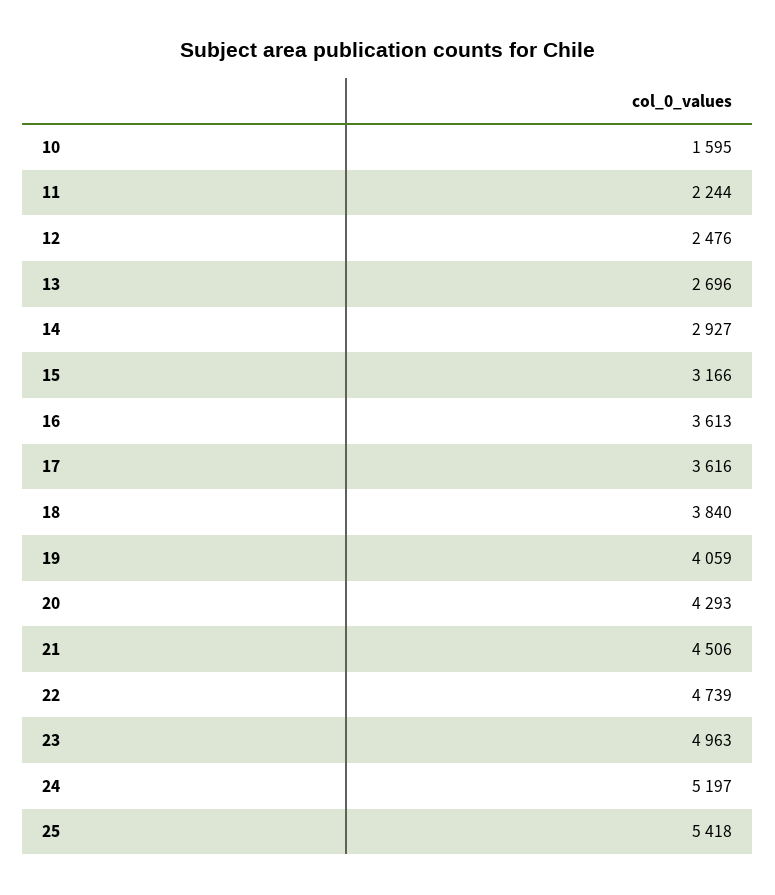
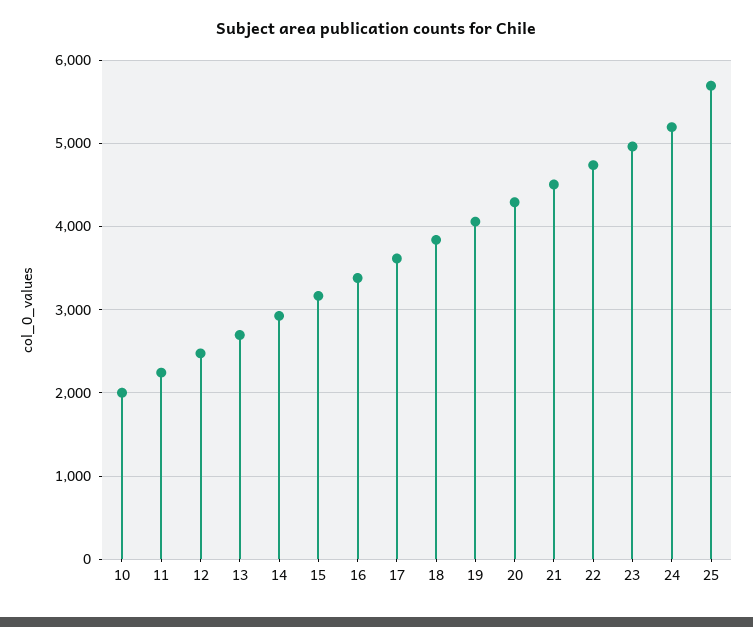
  {
-   "10": 1595,
+   "10": 2000,
    "11": 2244,
    "12": 2476,
    "13": 2696,
    "14": 2927,
    "15": 3166,
-   "16": 3613,
+   "16": 3400,
    "17": 3616,
    "18": 3840,
    "19": 4059,
    "20": 4293,
    "21": 4506,
    "22": 4739,
    "23": 4963,
    "24": 5197,
-   "25": 5418
+   "25": 5700
  }

